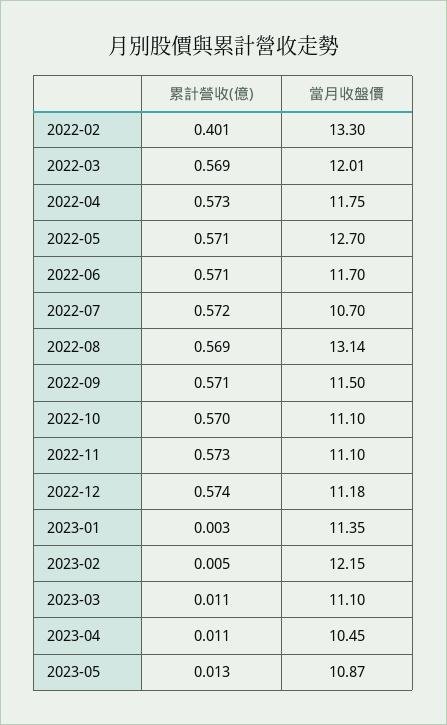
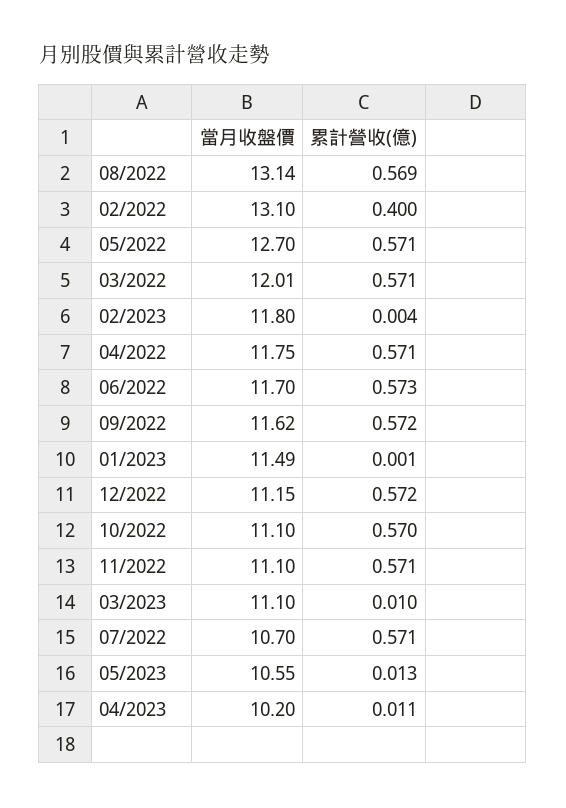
  {
    "累計營收(億)": {
-     "2022-02": 0.401,
+     "2022-02": 0.4,
-     "2022-03": 0.569,
+     "2022-03": 0.571,
-     "2022-04": 0.573,
+     "2022-04": 0.571,
      "2022-05": 0.571,
-     "2022-06": 0.571,
+     "2022-06": 0.573,
-     "2022-07": 0.572,
+     "2022-07": 0.571,
      "2022-08": 0.569,
-     "2022-09": 0.571,
+     "2022-09": 0.572,
      "2022-10": 0.57,
-     "2022-11": 0.573,
+     "2022-11": 0.571,
-     "2022-12": 0.574,
+     "2022-12": 0.572,
-     "2023-01": 0.003,
+     "2023-01": 0.001,
-     "2023-02": 0.005,
+     "2023-02": 0.004,
-     "2023-03": 0.011,
+     "2023-03": 0.01,
      "2023-04": 0.011,
      "2023-05": 0.013
    },
    "當月收盤價": {
-     "2022-02": 13.3,
+     "2022-02": 13.1,
      "2022-03": 12.01,
      "2022-04": 11.75,
      "2022-05": 12.7,
      "2022-06": 11.7,
      "2022-07": 10.7,
      "2022-08": 13.14,
-     "2022-09": 11.5,
+     "2022-09": 11.62,
      "2022-10": 11.1,
      "2022-11": 11.1,
-     "2022-12": 11.18,
+     "2022-12": 11.15,
-     "2023-01": 11.35,
+     "2023-01": 11.49,
-     "2023-02": 12.15,
+     "2023-02": 11.8,
      "2023-03": 11.1,
-     "2023-04": 10.45,
+     "2023-04": 10.2,
-     "2023-05": 10.87
+     "2023-05": 10.55
    }
  }

